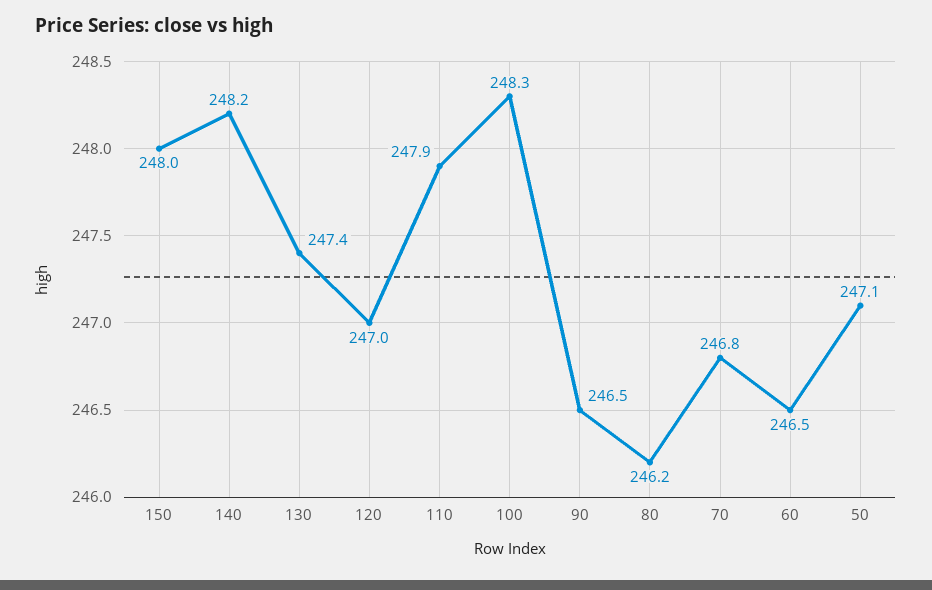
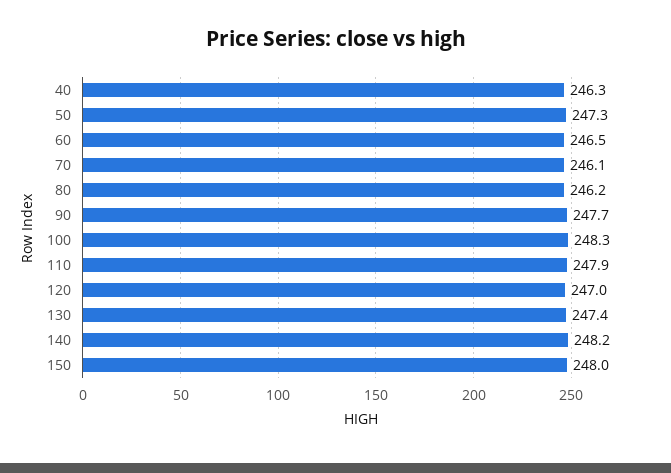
  {
    "150": 248,
    "140": 248.2,
    "130": 247.4,
    "120": 247,
    "110": 247.9,
    "100": 248.3,
-   "90": 246.5,
+   "90": 247.7,
    "80": 246.2,
-   "70": 246.8,
+   "70": 246.1,
    "60": 246.5,
-   "50": 247.1
+   "50": 247.3,
+   "40": 246.3
  }

